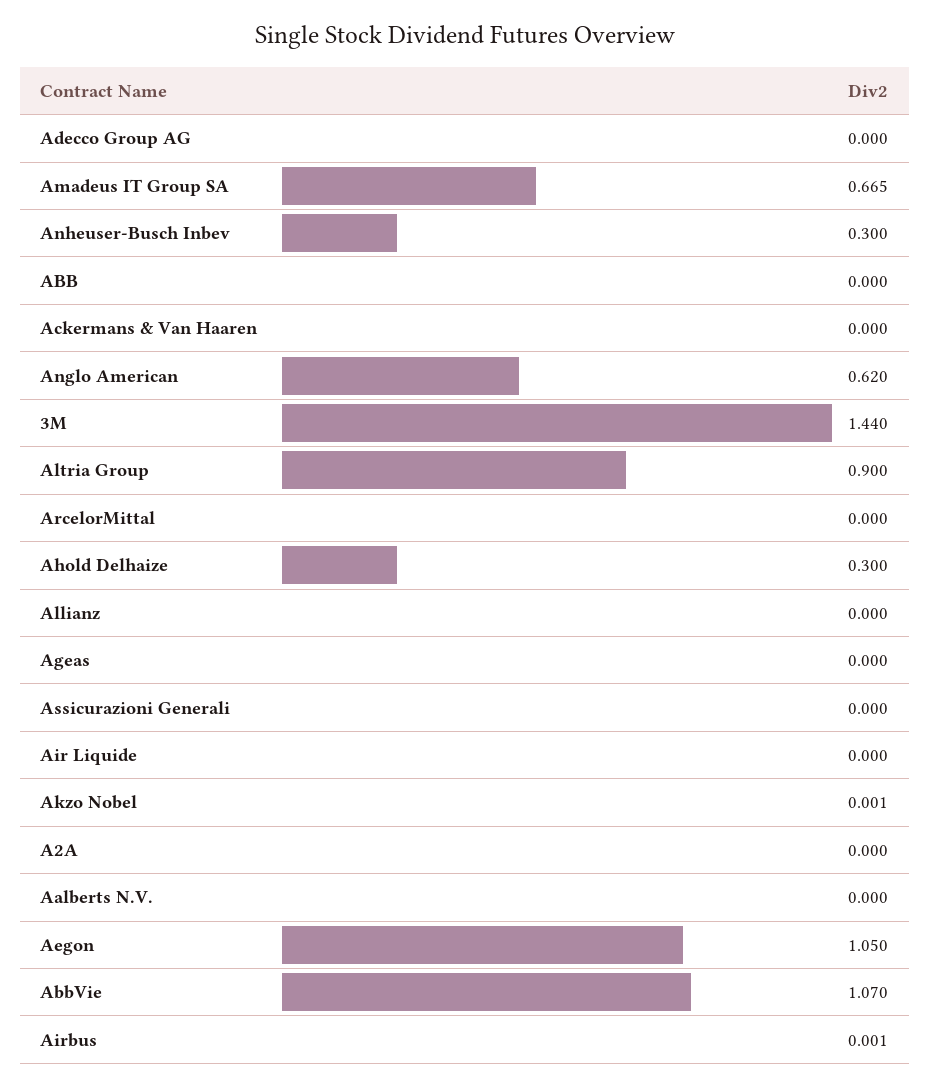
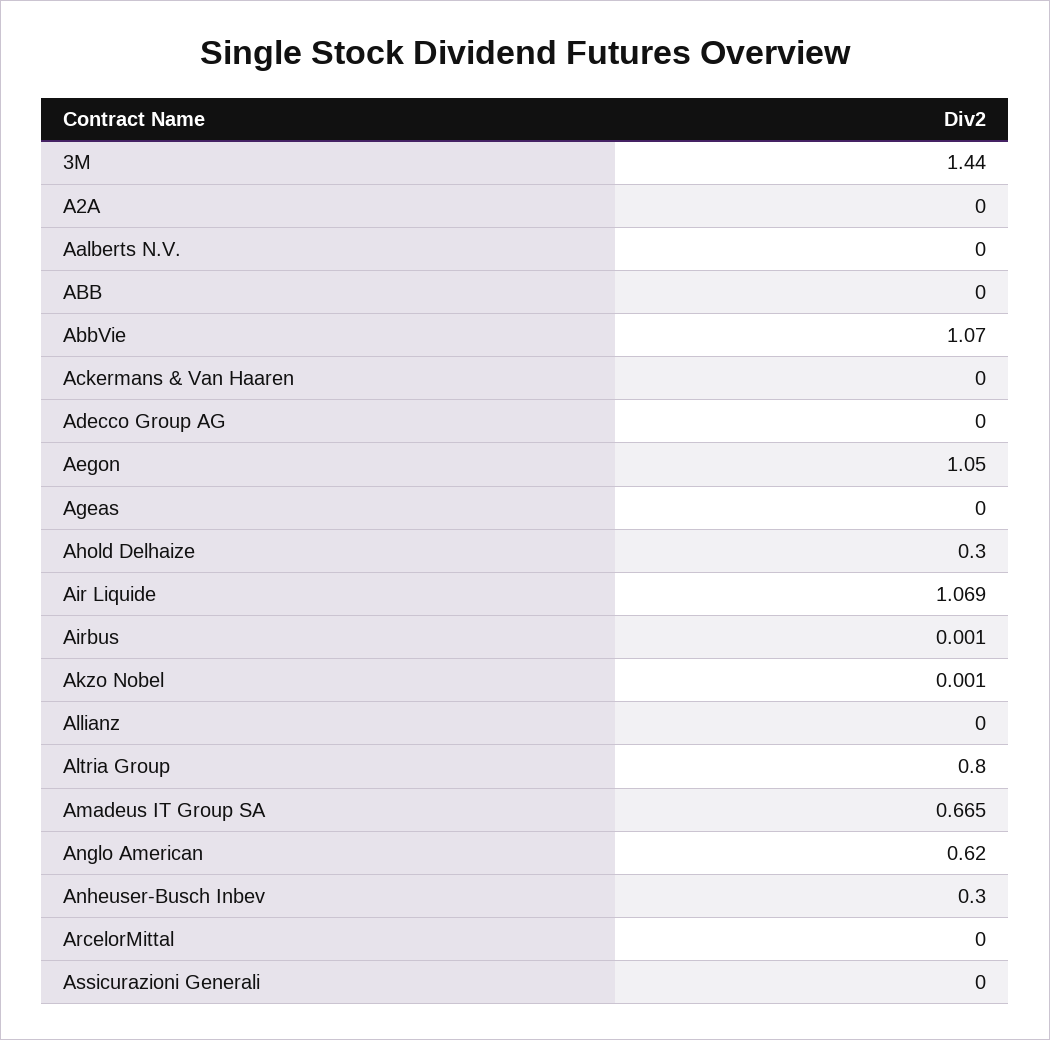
  {
    "Adecco Group AG": 0,
    "Amadeus IT Group SA": 0.665,
    "Anheuser-Busch Inbev": 0.3,
    "ABB": 0,
    "Ackermans & Van Haaren": 0,
    "Anglo American": 0.62,
    "3M": 1.44,
-   "Altria Group": 0.9,
+   "Altria Group": 0.8,
    "ArcelorMittal": 0,
    "Ahold Delhaize": 0.3,
    "Allianz": 0,
    "Ageas": 0,
    "Assicurazioni Generali": 0,
-   "Air Liquide": 0,
+   "Air Liquide": 1.069,
    "Akzo Nobel": 0.001,
    "A2A": 0,
    "Aalberts N.V.": 0,
    "Aegon": 1.05,
    "AbbVie": 1.07,
    "Airbus": 0.001
  }

